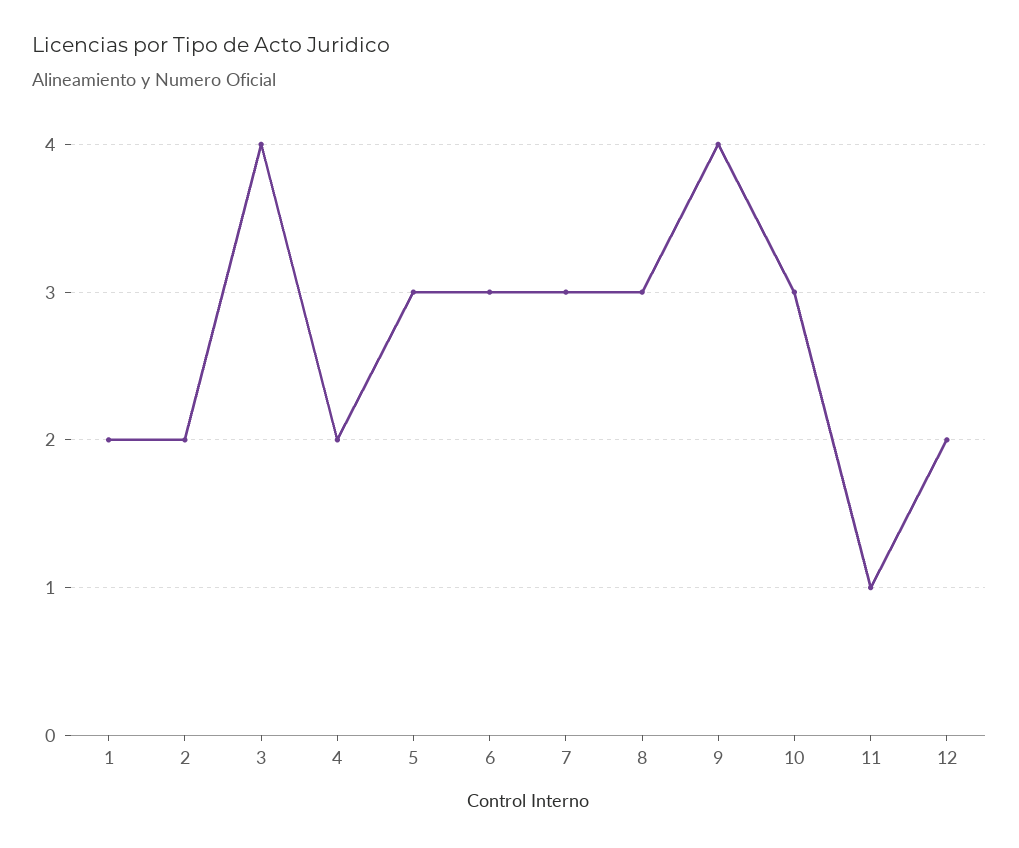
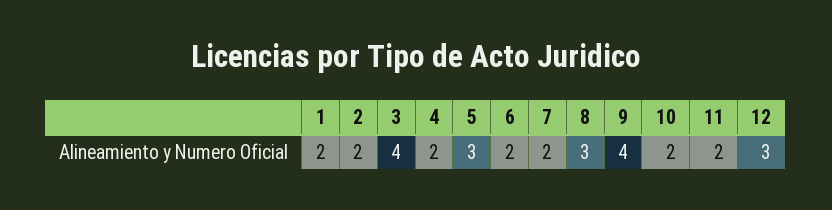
  {
    "1": 2,
    "2": 2,
    "3": 4,
    "4": 2,
    "5": 3,
-   "6": 3,
+   "6": 2,
-   "7": 3,
+   "7": 2,
    "8": 3,
    "9": 4,
-   "10": 3,
+   "10": 2,
-   "11": 1,
+   "11": 2,
-   "12": 2
+   "12": 3
  }

